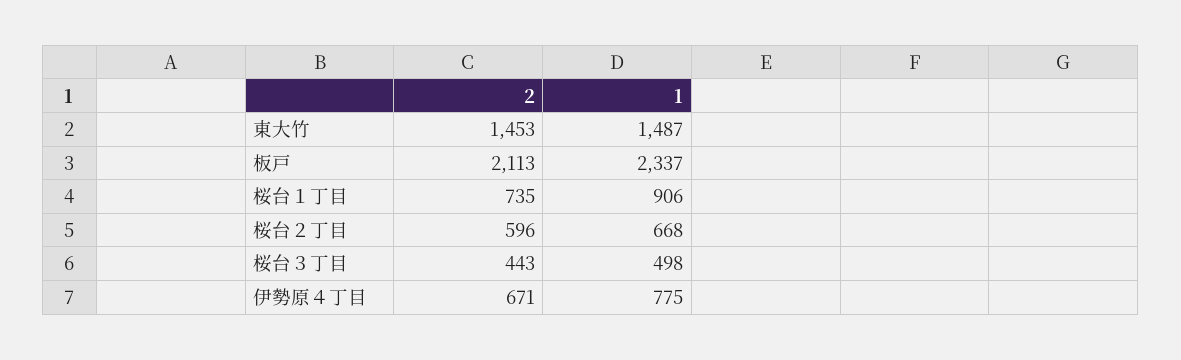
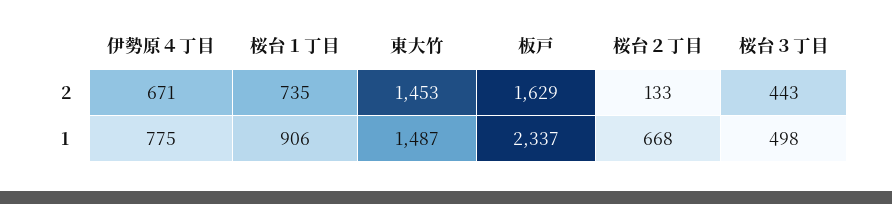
  {
    "2": {
      "東大竹": 1453,
-     "板戸": 2113,
+     "板戸": 1629,
      "桜台１丁目": 735,
-     "桜台２丁目": 596,
+     "桜台２丁目": 133,
      "桜台３丁目": 443,
      "伊勢原４丁目": 671
    },
    "1": {
      "東大竹": 1487,
      "板戸": 2337,
      "桜台１丁目": 906,
      "桜台２丁目": 668,
      "桜台３丁目": 498,
      "伊勢原４丁目": 775
    }
  }

